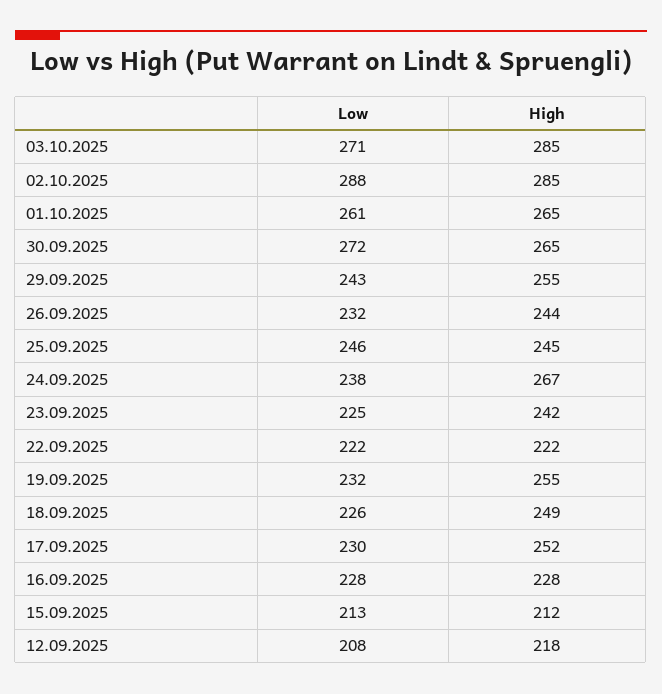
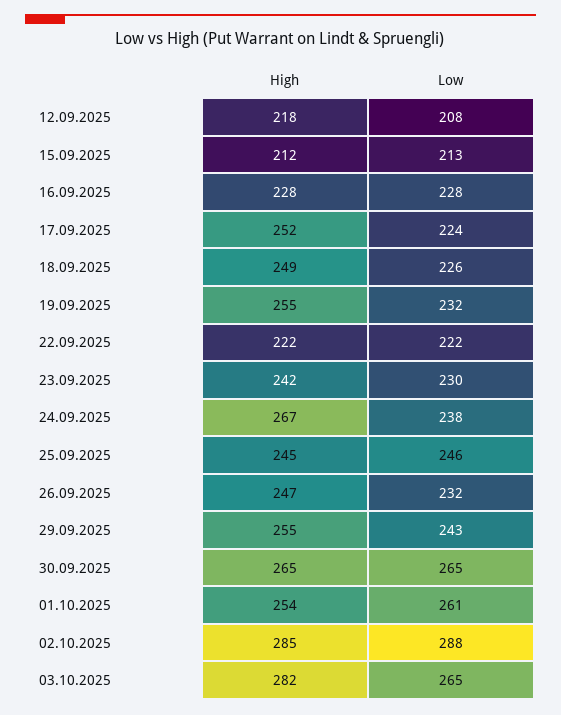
  {
    "Low": {
-     "03.10.2025": 271,
+     "03.10.2025": 265,
      "02.10.2025": 288,
      "01.10.2025": 261,
-     "30.09.2025": 272,
+     "30.09.2025": 265,
      "29.09.2025": 243,
      "26.09.2025": 232,
      "25.09.2025": 246,
      "24.09.2025": 238,
-     "23.09.2025": 225,
+     "23.09.2025": 230,
      "22.09.2025": 222,
      "19.09.2025": 232,
      "18.09.2025": 226,
-     "17.09.2025": 230,
+     "17.09.2025": 224,
      "16.09.2025": 228,
      "15.09.2025": 213,
      "12.09.2025": 208
    },
    "High": {
-     "03.10.2025": 285,
+     "03.10.2025": 282,
      "02.10.2025": 285,
-     "01.10.2025": 265,
+     "01.10.2025": 254,
      "30.09.2025": 265,
      "29.09.2025": 255,
-     "26.09.2025": 244,
+     "26.09.2025": 247,
      "25.09.2025": 245,
      "24.09.2025": 267,
      "23.09.2025": 242,
      "22.09.2025": 222,
      "19.09.2025": 255,
      "18.09.2025": 249,
      "17.09.2025": 252,
      "16.09.2025": 228,
      "15.09.2025": 212,
      "12.09.2025": 218
    }
  }

